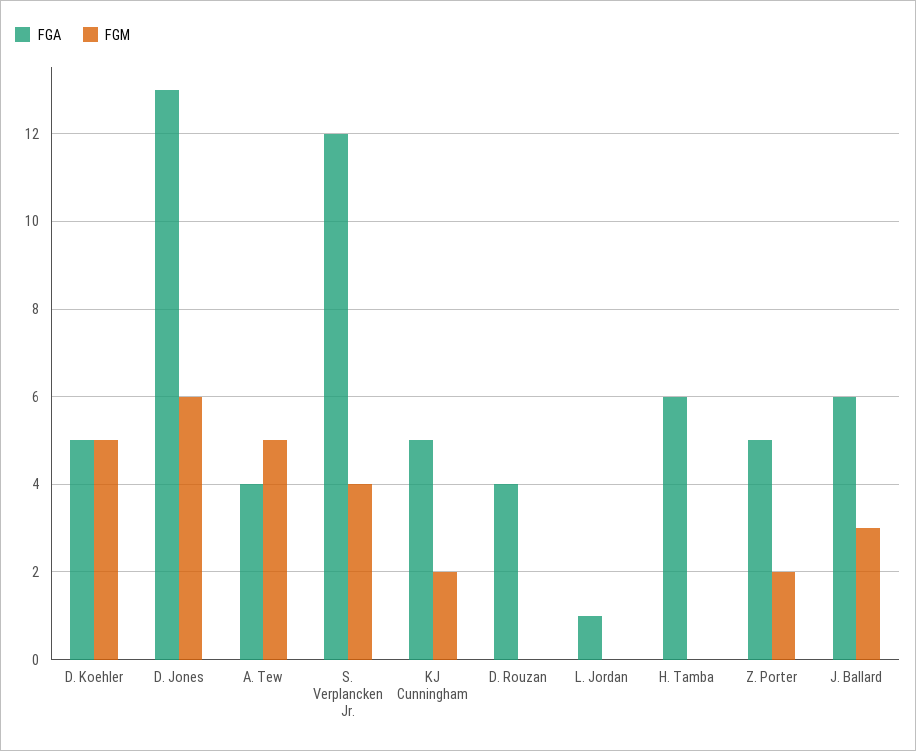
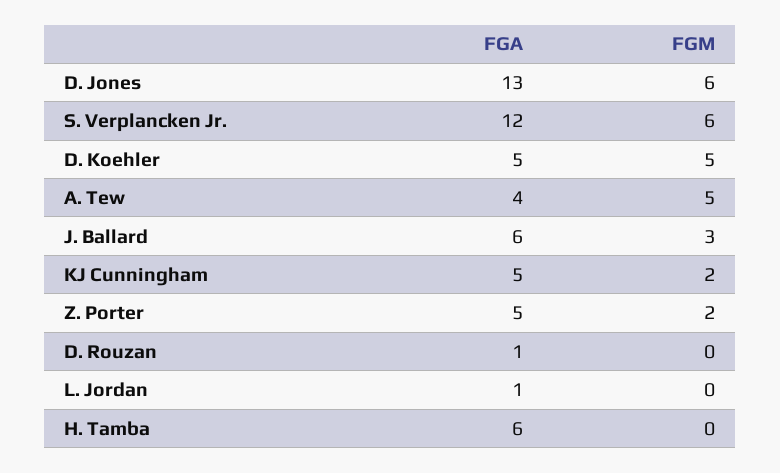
  {
    "FGA": {
      "D. Koehler": 5,
      "D. Jones": 13,
      "A. Tew": 4,
      "S. Verplancken Jr.": 12,
      "KJ Cunningham": 5,
-     "D. Rouzan": 4,
+     "D. Rouzan": 1,
      "L. Jordan": 1,
      "H. Tamba": 6,
      "Z. Porter": 5,
      "J. Ballard": 6
    },
    "FGM": {
      "D. Koehler": 5,
      "D. Jones": 6,
      "A. Tew": 5,
-     "S. Verplancken Jr.": 4,
+     "S. Verplancken Jr.": 6,
      "KJ Cunningham": 2,
      "D. Rouzan": 0,
      "L. Jordan": 0,
      "H. Tamba": 0,
      "Z. Porter": 2,
      "J. Ballard": 3
    }
  }

